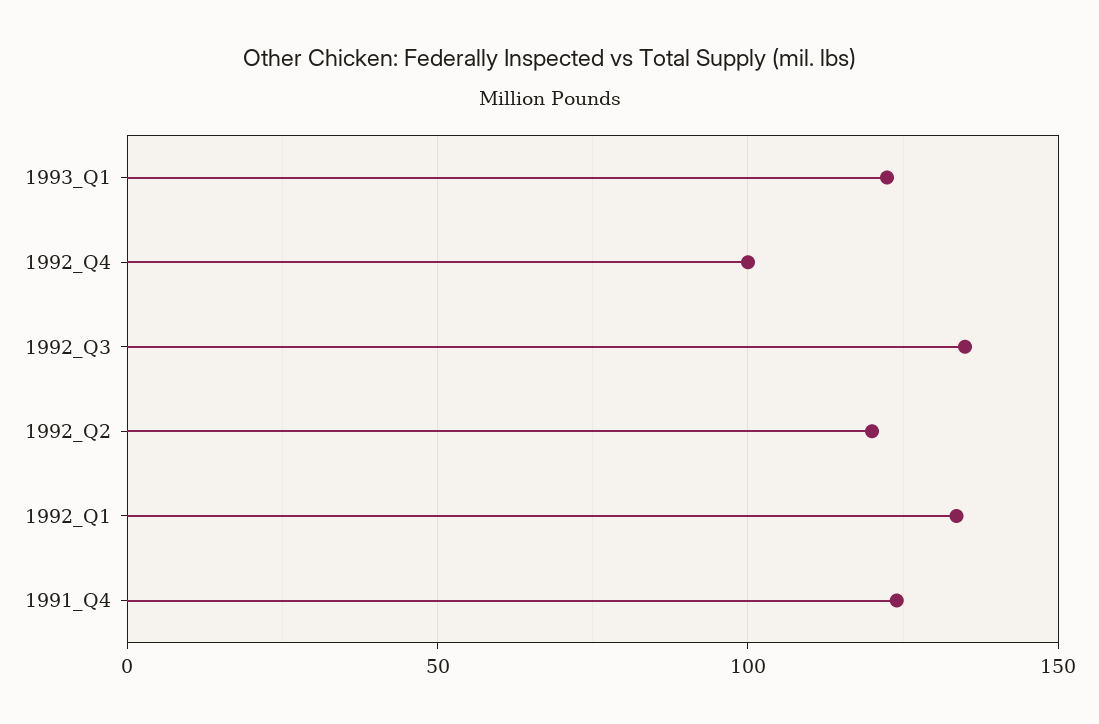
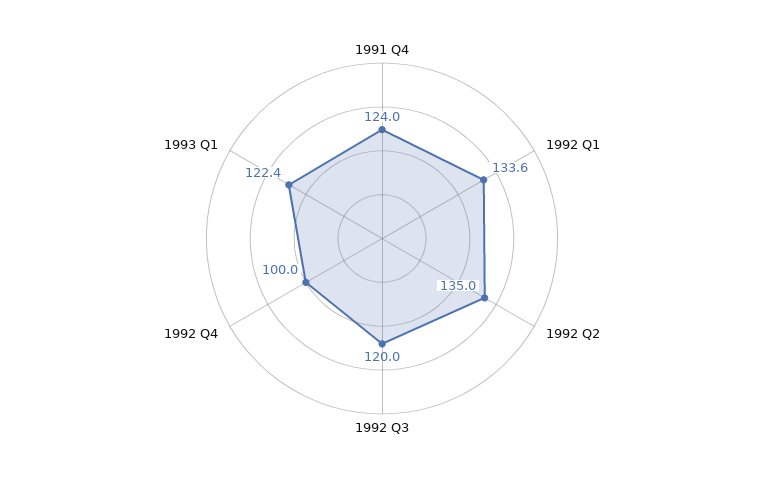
  {
    "1993_Q1": 122.4,
    "1992_Q4": 100,
-   "1992_Q3": 135,
+   "1992_Q3": 120,
-   "1992_Q2": 120,
+   "1992_Q2": 135,
    "1992_Q1": 133.6,
    "1991_Q4": 124
  }

